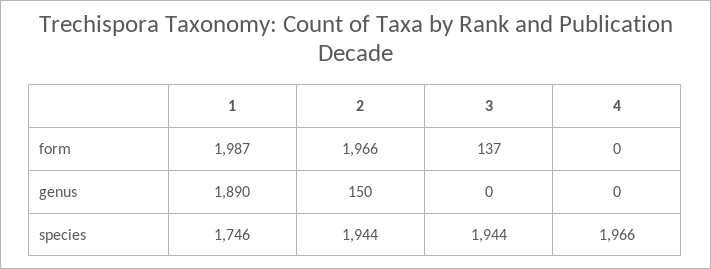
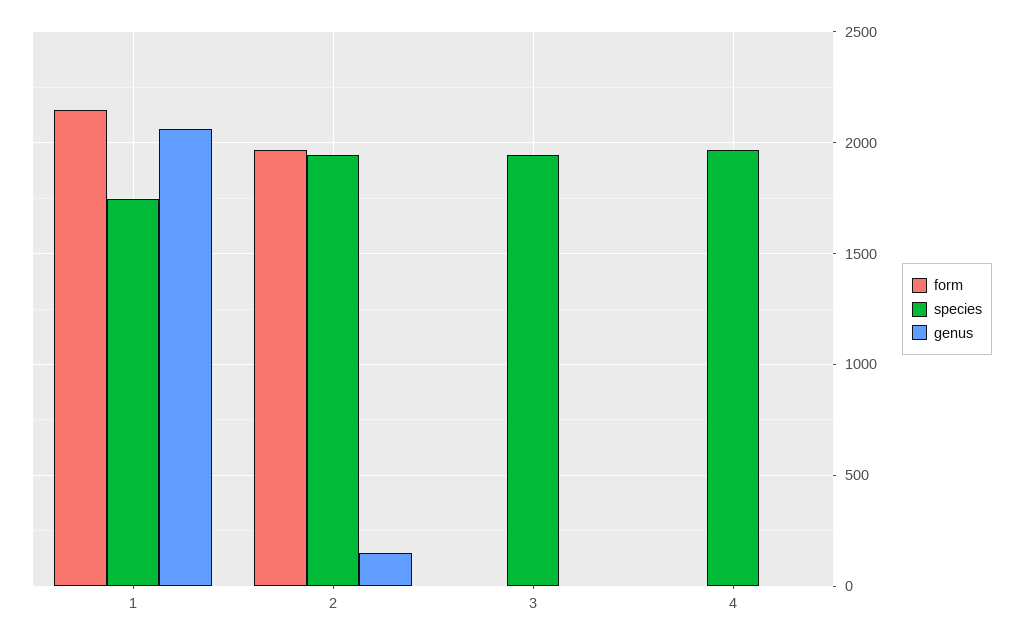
  {
    "form": {
-     "1": 1987,
+     "1": 2150,
      "2": 1966,
-     "3": 137,
+     "3": 0,
      "4": 0
    },
    "genus": {
-     "1": 1890,
+     "1": 2050,
      "2": 150,
      "3": 0,
      "4": 0
    },
    "species": {
      "1": 1746,
      "2": 1944,
      "3": 1944,
      "4": 1966
    }
  }

